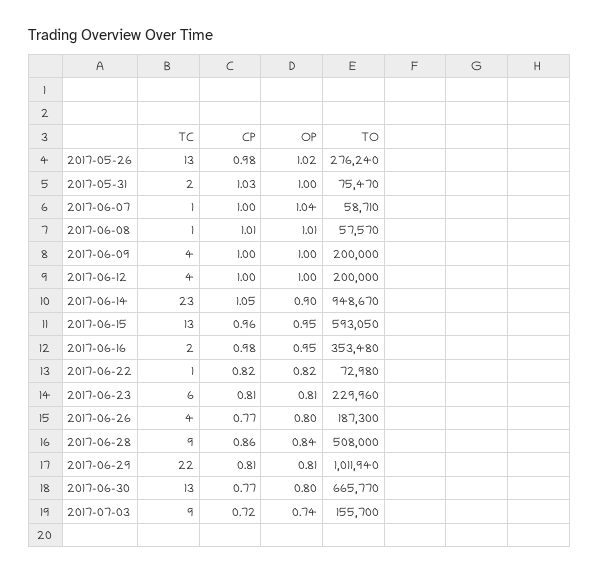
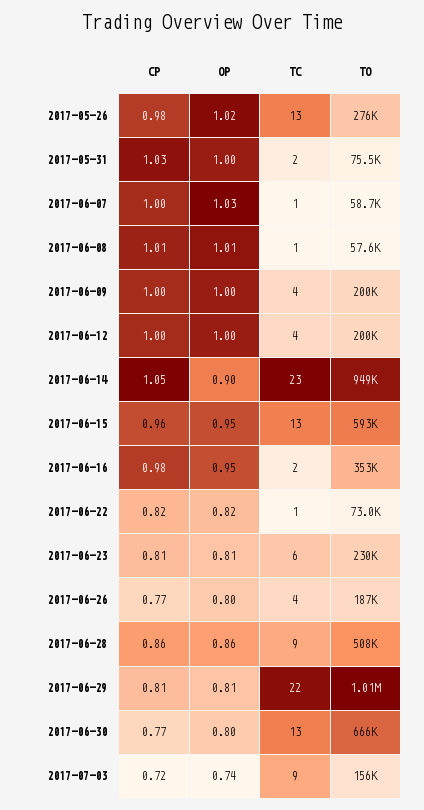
  {
    "TC": {
      "2017-05-26": 13,
      "2017-05-31": 2,
      "2017-06-07": 1,
      "2017-06-08": 1,
      "2017-06-09": 4,
      "2017-06-12": 4,
      "2017-06-14": 23,
      "2017-06-15": 13,
      "2017-06-16": 2,
      "2017-06-22": 1,
      "2017-06-23": 6,
      "2017-06-26": 4,
      "2017-06-28": 9,
      "2017-06-29": 22,
      "2017-06-30": 13,
      "2017-07-03": 9
    },
    "CP": {
      "2017-05-26": 0.98,
      "2017-05-31": 1.03,
      "2017-06-07": 1,
      "2017-06-08": 1.01,
      "2017-06-09": 1,
      "2017-06-12": 1,
      "2017-06-14": 1.05,
      "2017-06-15": 0.96,
      "2017-06-16": 0.98,
      "2017-06-22": 0.82,
      "2017-06-23": 0.81,
      "2017-06-26": 0.77,
      "2017-06-28": 0.86,
      "2017-06-29": 0.81,
      "2017-06-30": 0.77,
      "2017-07-03": 0.72
    },
    "OP": {
      "2017-05-26": 1.02,
      "2017-05-31": 1,
-     "2017-06-07": 1.04,
+     "2017-06-07": 1.03,
      "2017-06-08": 1.01,
      "2017-06-09": 1,
      "2017-06-12": 1,
      "2017-06-14": 0.9,
      "2017-06-15": 0.95,
      "2017-06-16": 0.95,
      "2017-06-22": 0.82,
      "2017-06-23": 0.81,
      "2017-06-26": 0.8,
-     "2017-06-28": 0.84,
+     "2017-06-28": 0.86,
      "2017-06-29": 0.81,
      "2017-06-30": 0.8,
      "2017-07-03": 0.74
    },
    "TO": {
      "2017-05-26": 276240,
      "2017-05-31": 75470,
      "2017-06-07": 58710,
      "2017-06-08": 57570,
      "2017-06-09": 200000,
      "2017-06-12": 200000,
      "2017-06-14": 948670,
      "2017-06-15": 593050,
      "2017-06-16": 353480,
      "2017-06-22": 72980,
      "2017-06-23": 229960,
      "2017-06-26": 187300,
      "2017-06-28": 508000,
      "2017-06-29": 1011940,
      "2017-06-30": 665770,
      "2017-07-03": 155700
    }
  }

